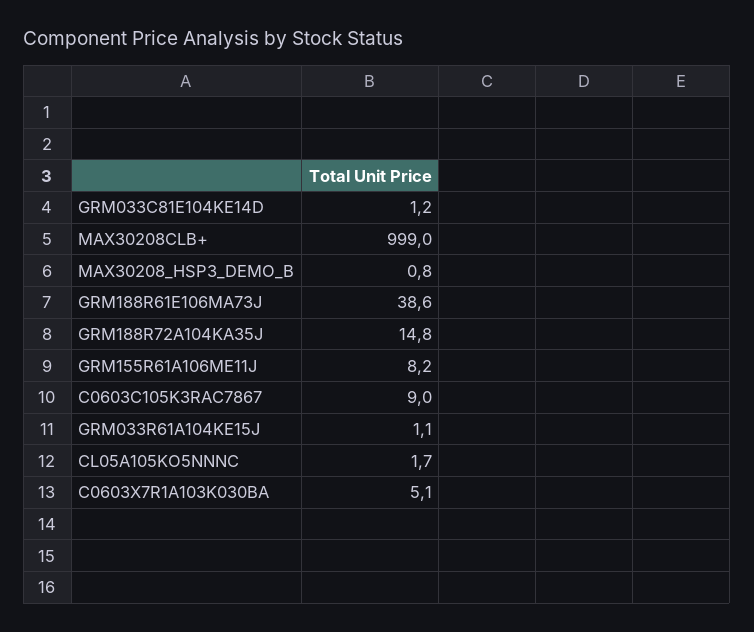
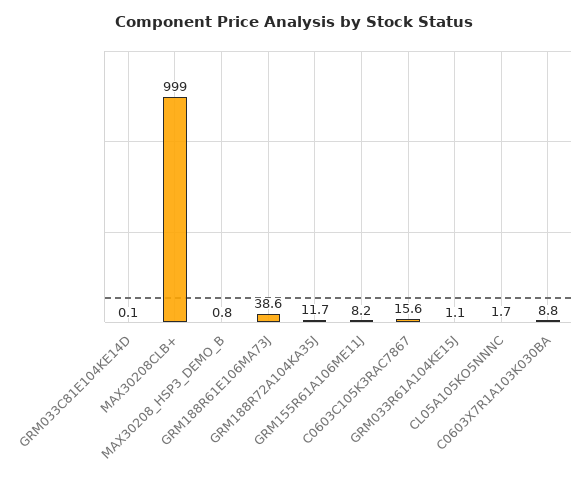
  {
-   "GRM033C81E104KE14D": 1.2,
+   "GRM033C81E104KE14D": 0.1,
    "MAX30208CLB+": 999,
    "MAX30208_HSP3_DEMO_B": 0.8,
    "GRM188R61E106MA73J": 38.6,
-   "GRM188R72A104KA35J": 14.8,
+   "GRM188R72A104KA35J": 11.7,
    "GRM155R61A106ME11J": 8.2,
-   "C0603C105K3RAC7867": 9,
+   "C0603C105K3RAC7867": 15.6,
    "GRM033R61A104KE15J": 1.1,
    "CL05A105KO5NNNC": 1.7,
-   "C0603X7R1A103K030BA": 5.1
+   "C0603X7R1A103K030BA": 8.8
  }

